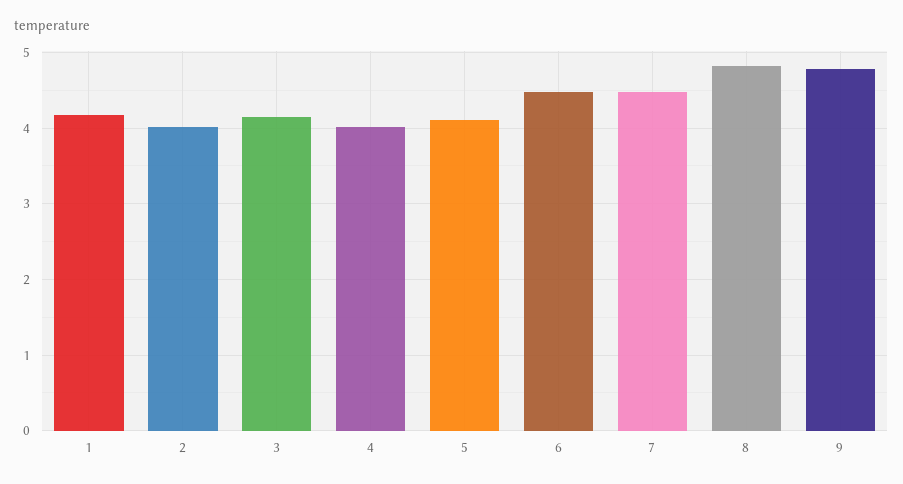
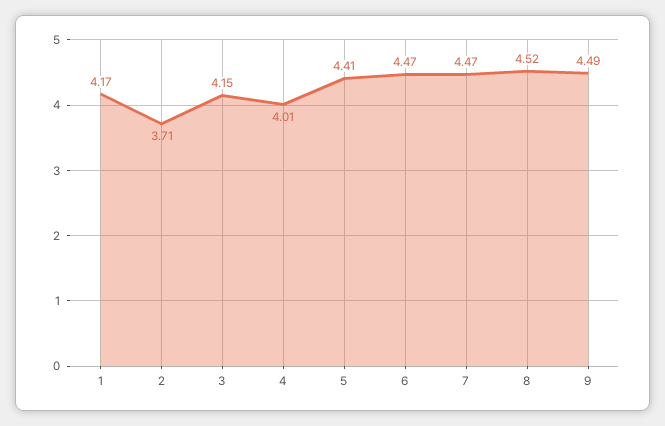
  {
    "1": 4.17,
-   "2": 4,
+   "2": 3.71,
    "3": 4.15,
    "4": 4.01,
-   "5": 4.1,
+   "5": 4.41,
    "6": 4.47,
    "7": 4.47,
-   "8": 4.8,
+   "8": 4.52,
-   "9": 4.8
+   "9": 4.49
  }

